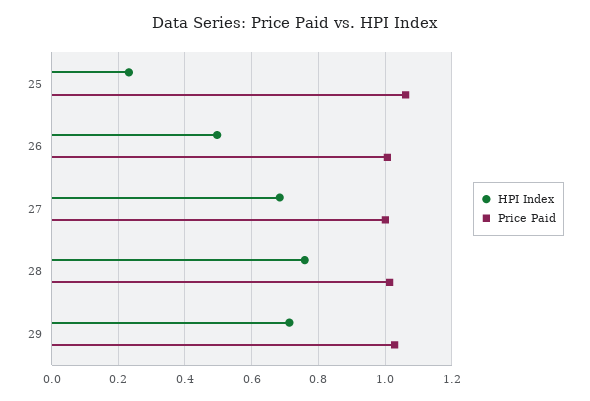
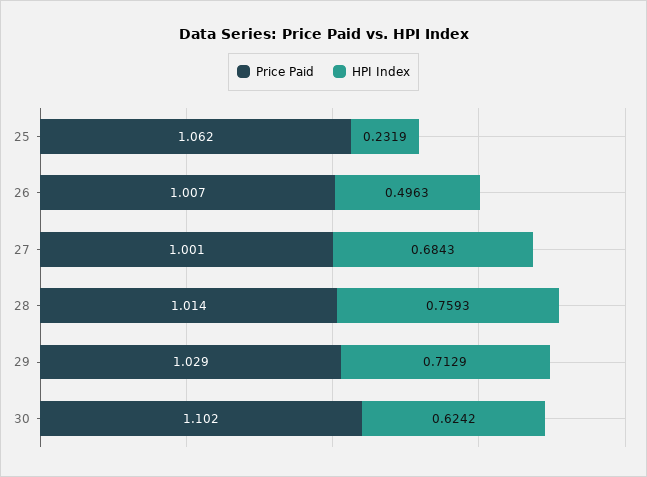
  {
    "HPI Index": {
      "25": 0.2319,
      "26": 0.4963,
      "27": 0.6843,
      "28": 0.7593,
-     "29": 0.7129
+     "29": 0.7129,
+     "30": 0.6242
    },
    "Price Paid": {
      "25": 1.062,
      "26": 1.007,
      "27": 1.001,
      "28": 1.014,
-     "29": 1.029
+     "29": 1.029,
+     "30": 1.102
    }
  }

